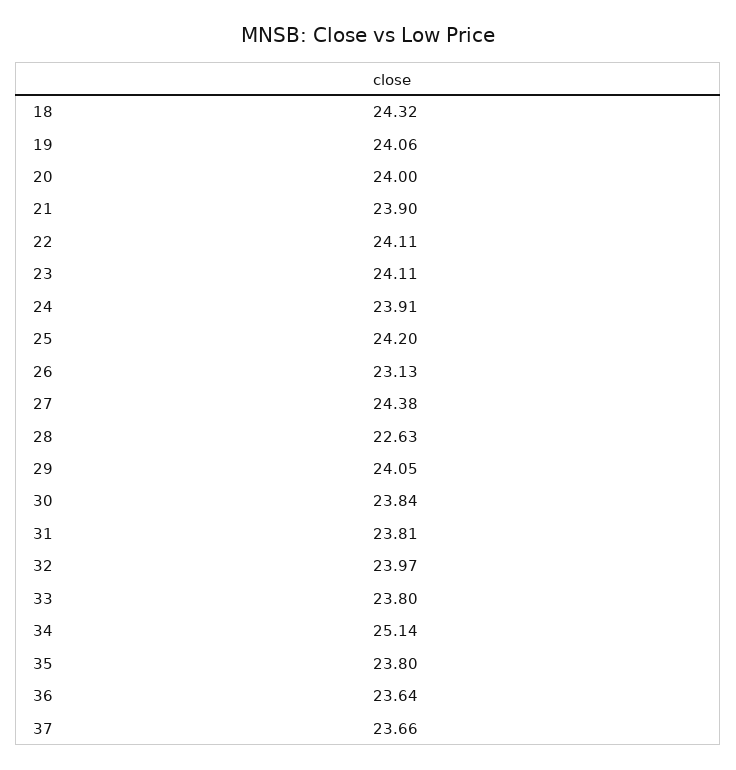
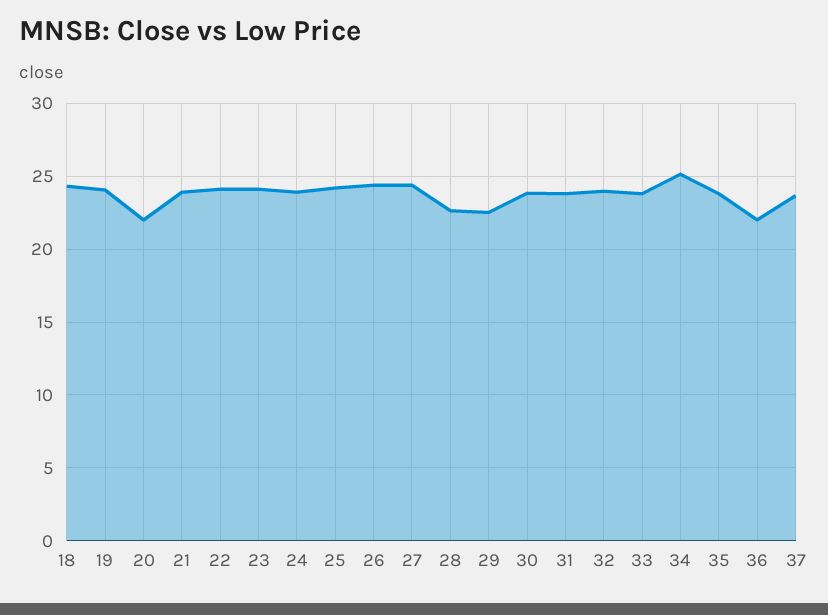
  {
    "18": 24.32,
    "19": 24.06,
-   "20": 24,
+   "20": 22,
    "21": 23.9,
    "22": 24.11,
    "23": 24.11,
    "24": 23.91,
    "25": 24.2,
-   "26": 23.13,
+   "26": 24.5,
    "27": 24.38,
    "28": 22.63,
-   "29": 24.05,
+   "29": 22.5,
    "30": 23.84,
    "31": 23.81,
    "32": 23.97,
    "33": 23.8,
    "34": 25.14,
    "35": 23.8,
-   "36": 23.64,
+   "36": 22,
    "37": 23.66
  }

